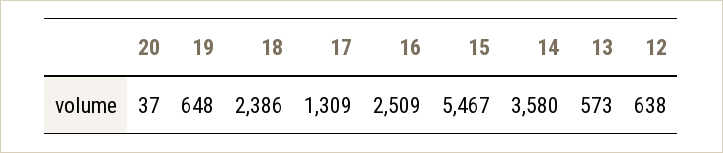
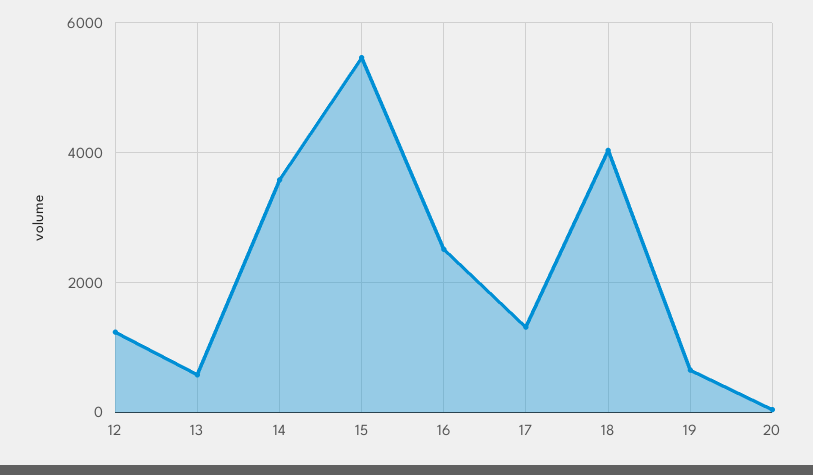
  {
    "20": 37,
    "19": 648,
-   "18": 2386,
+   "18": 4000,
    "17": 1309,
    "16": 2509,
    "15": 5467,
    "14": 3580,
    "13": 573,
-   "12": 638
+   "12": 1200
  }

